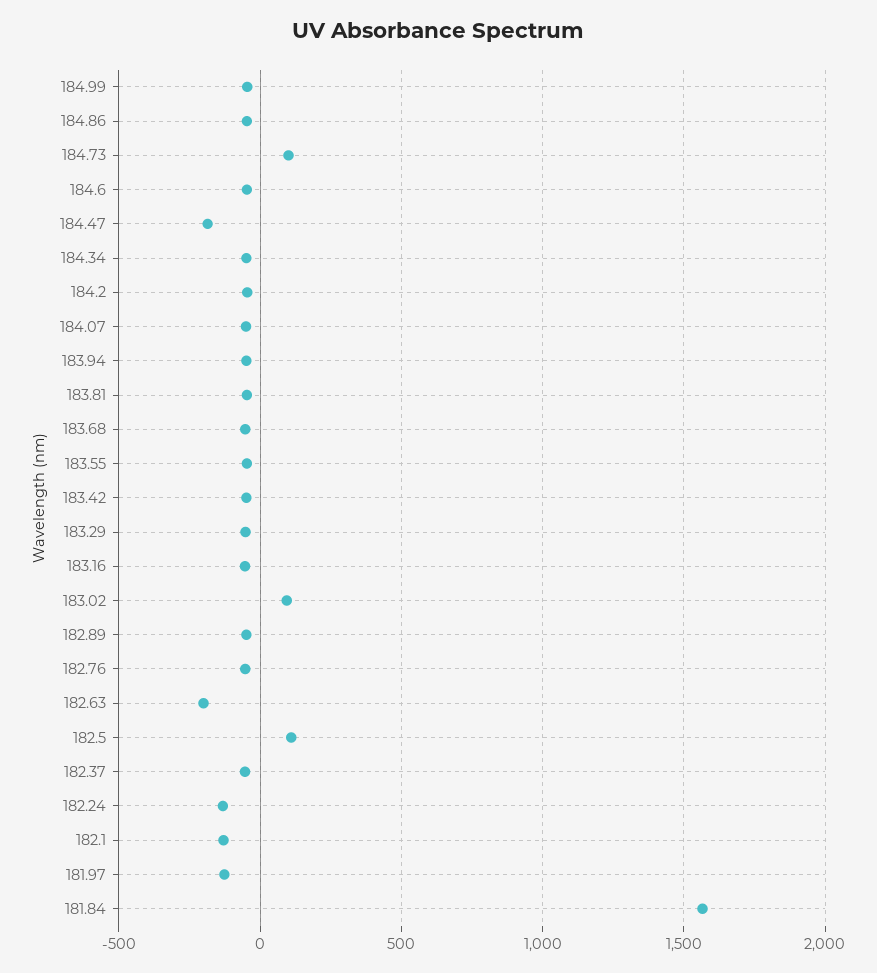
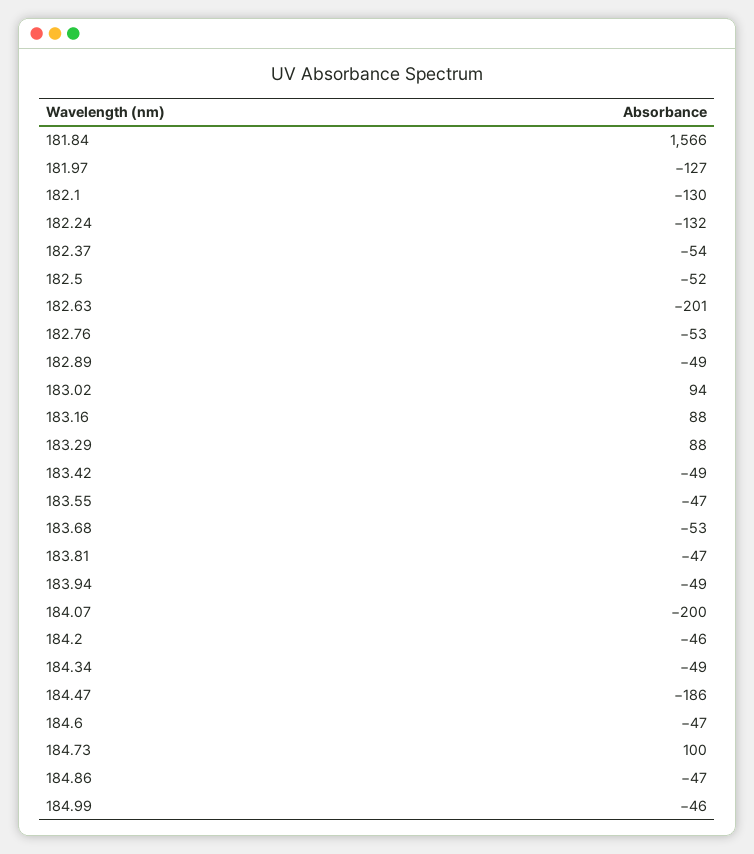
  {
    "184.99": -46,
    "184.86": -47,
    "184.73": 100,
    "184.6": -47,
    "184.47": -186,
    "184.34": -49,
    "184.2": -46,
-   "184.07": -50,
+   "184.07": -200,
    "183.94": -49,
    "183.81": -47,
    "183.68": -53,
    "183.55": -47,
    "183.42": -49,
-   "183.29": -50,
+   "183.29": 88,
-   "183.16": -50,
+   "183.16": 88,
    "183.02": 94,
    "182.89": -49,
    "182.76": -53,
    "182.63": -201,
-   "182.5": 100,
+   "182.5": -52,
    "182.37": -54,
    "182.24": -132,
    "182.1": -130,
    "181.97": -127,
    "181.84": 1566
  }

